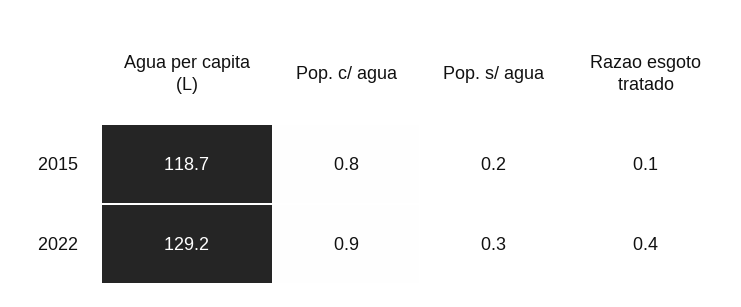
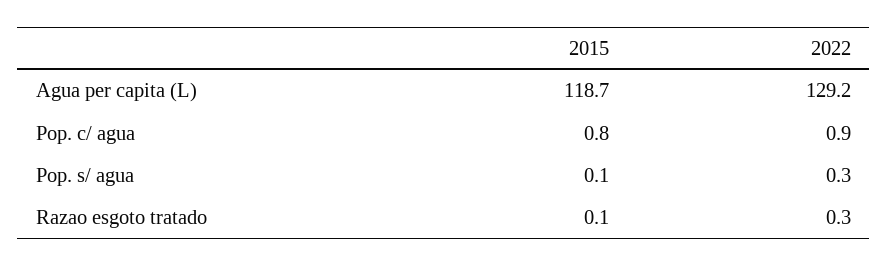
  {
    "Agua per capita (L)": {
      "2015": 118.7,
      "2022": 129.2
    },
    "Pop. c/ agua": {
      "2015": 0.8,
      "2022": 0.9
    },
    "Pop. s/ agua": {
-     "2015": 0.2,
+     "2015": 0.1,
      "2022": 0.3
    },
    "Razao esgoto tratado": {
      "2015": 0.1,
-     "2022": 0.4
+     "2022": 0.3
    }
  }

